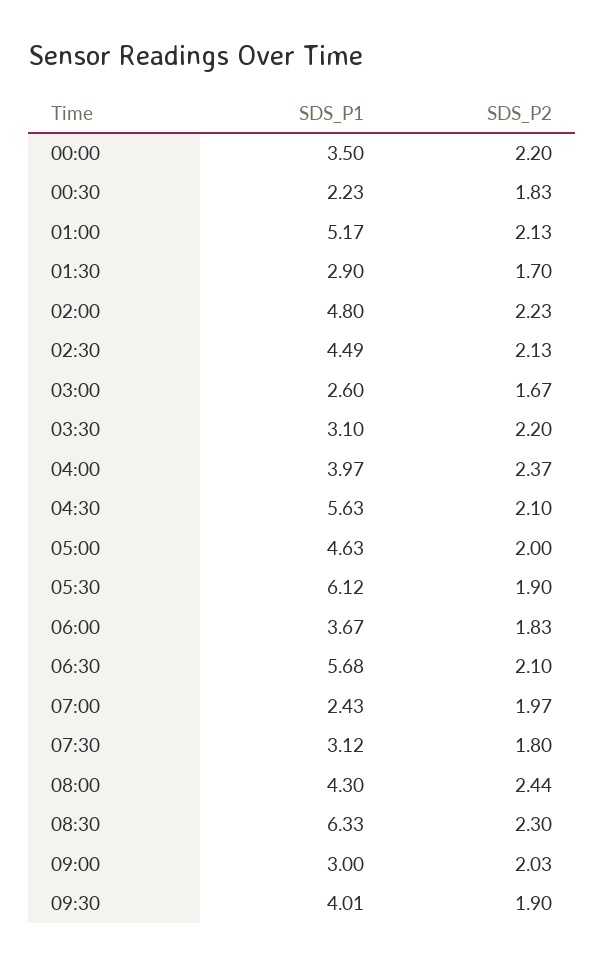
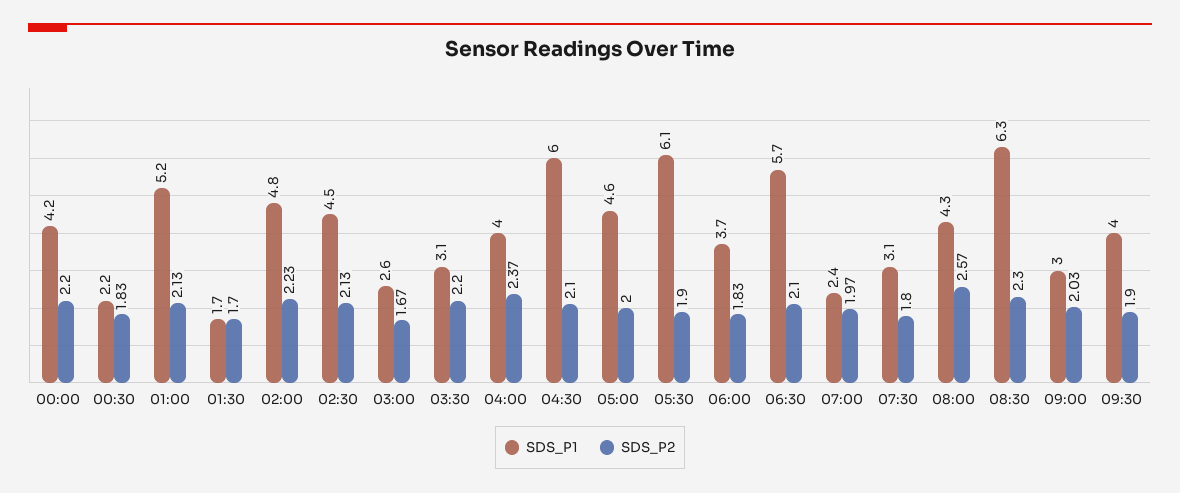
  {
    "SDS_P1": {
-     "00:00": 3.5,
+     "00:00": 4.2,
      "00:30": 2.23,
      "01:00": 5.17,
-     "01:30": 2.9,
+     "01:30": 1.7,
      "02:00": 4.8,
      "02:30": 4.49,
      "03:00": 2.6,
      "03:30": 3.1,
      "04:00": 3.97,
-     "04:30": 5.63,
+     "04:30": 6,
      "05:00": 4.63,
      "05:30": 6.12,
      "06:00": 3.67,
      "06:30": 5.68,
      "07:00": 2.43,
      "07:30": 3.12,
      "08:00": 4.3,
      "08:30": 6.33,
      "09:00": 3,
      "09:30": 4.01
    },
    "SDS_P2": {
      "00:00": 2.2,
      "00:30": 1.83,
      "01:00": 2.13,
      "01:30": 1.7,
      "02:00": 2.23,
      "02:30": 2.13,
      "03:00": 1.67,
      "03:30": 2.2,
      "04:00": 2.37,
      "04:30": 2.1,
      "05:00": 2,
      "05:30": 1.9,
      "06:00": 1.83,
      "06:30": 2.1,
      "07:00": 1.97,
      "07:30": 1.8,
-     "08:00": 2.44,
+     "08:00": 2.57,
      "08:30": 2.3,
      "09:00": 2.03,
      "09:30": 1.9
    }
  }

